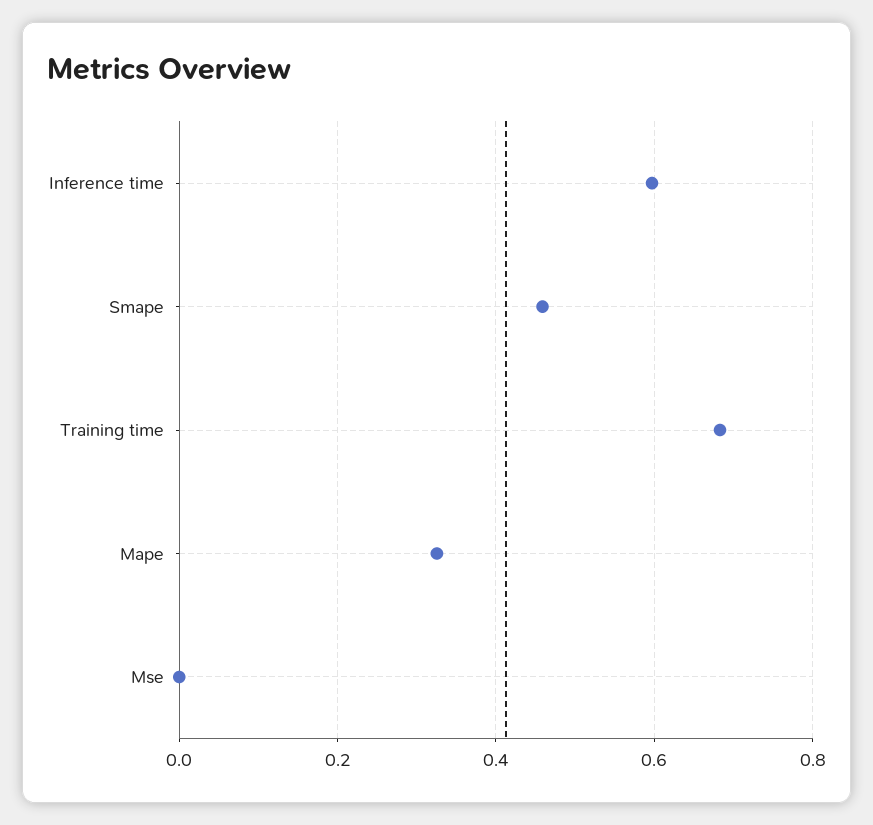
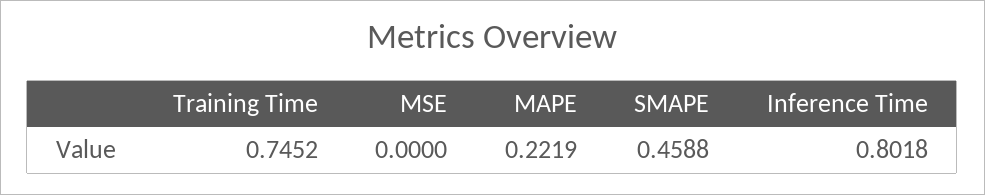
  {
-   "Inference time": 0.6,
+   "Inference time": 0.8018,
    "Smape": 0.4588,
-   "Training time": 0.68,
+   "Training time": 0.7452,
-   "Mape": 0.32,
+   "Mape": 0.2219,
    "Mse": 0
  }

